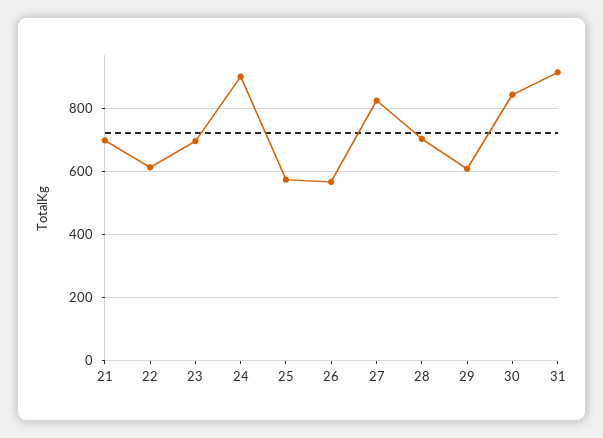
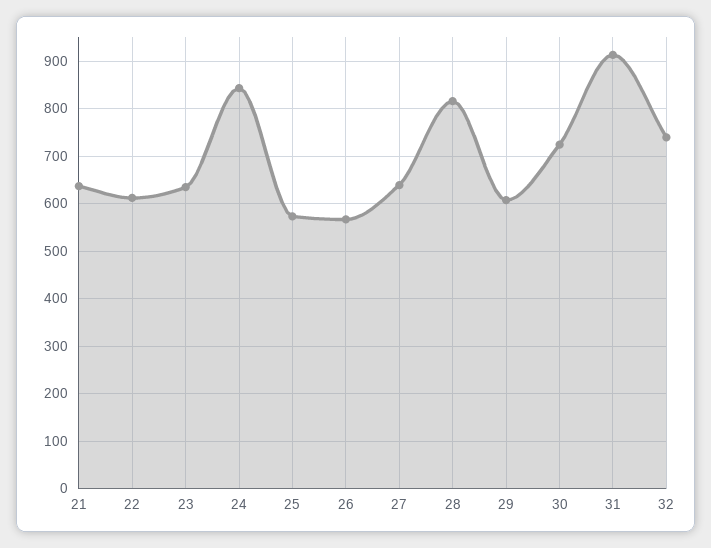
  {
-   "21": 700,
+   "21": 640,
    "22": 620,
-   "23": 700,
+   "23": 640,
-   "24": 900,
+   "24": 840,
    "25": 580,
    "26": 560,
-   "27": 820,
+   "27": 640,
-   "28": 700,
+   "28": 820,
    "29": 600,
-   "30": 840,
+   "30": 720,
-   "31": 920
+   "31": 920,
+   "32": 740
  }

